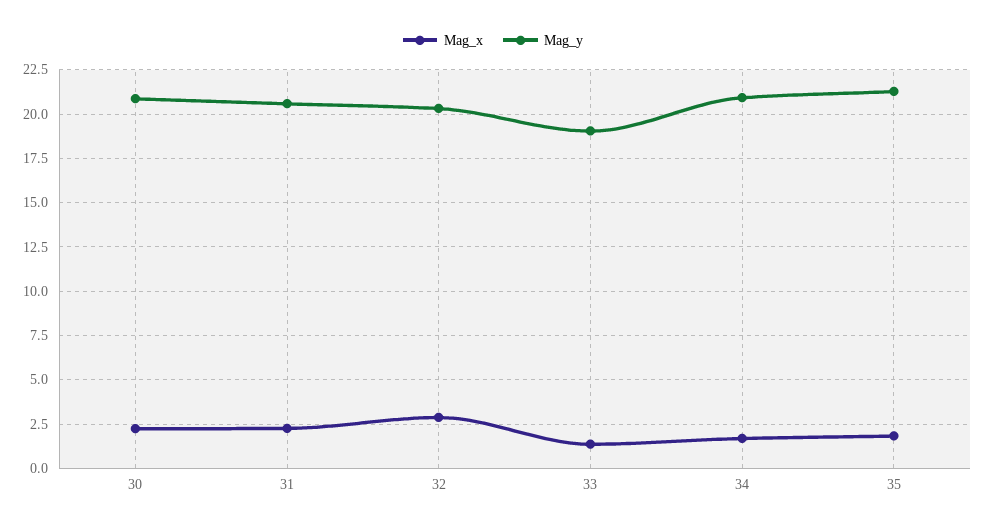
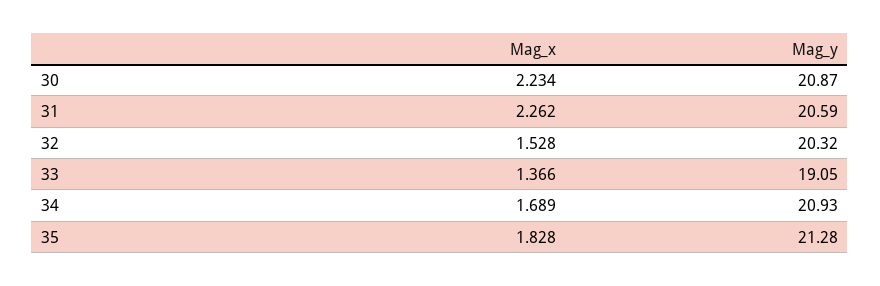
  {
    "Mag_x": {
      "30": 2.234,
      "31": 2.262,
-     "32": 3,
+     "32": 1.528,
      "33": 1.366,
      "34": 1.689,
      "35": 1.828
    },
    "Mag_y": {
      "30": 20.87,
      "31": 20.59,
      "32": 20.32,
      "33": 19.05,
      "34": 20.93,
      "35": 21.28
    }
  }

